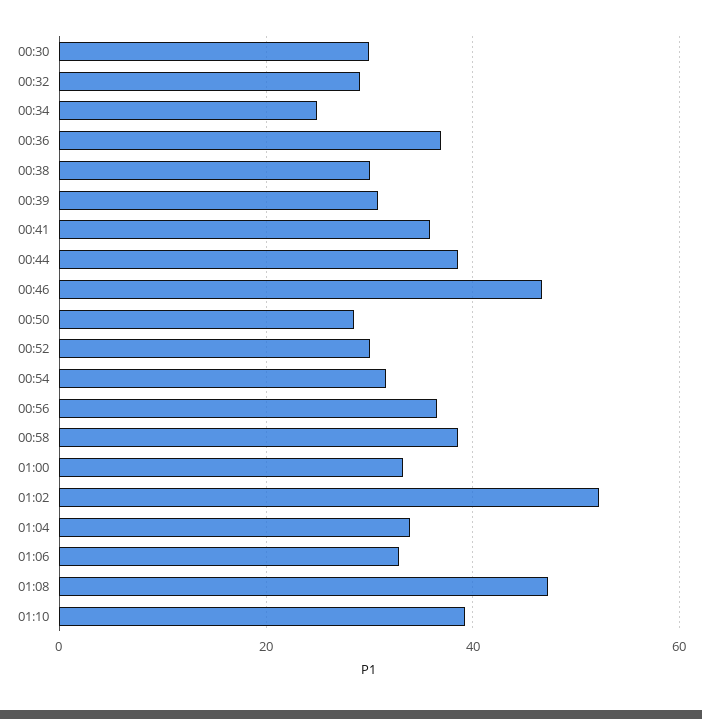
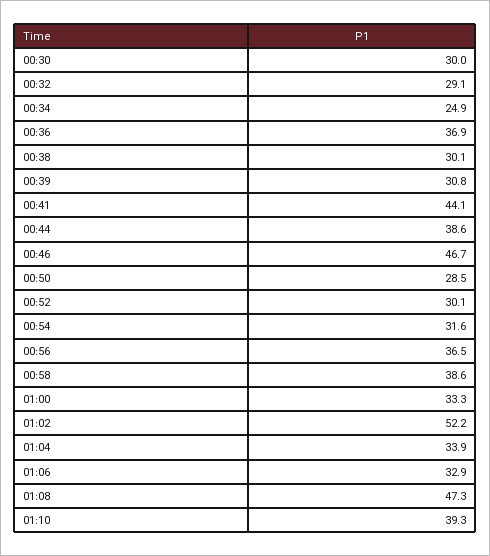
  {
    "00:30": 30,
    "00:32": 29.1,
    "00:34": 24.9,
    "00:36": 36.9,
    "00:38": 30.1,
    "00:39": 30.8,
-   "00:41": 36,
+   "00:41": 44.1,
    "00:44": 38.6,
    "00:46": 46.7,
    "00:50": 28.5,
    "00:52": 30.1,
    "00:54": 31.6,
    "00:56": 36.5,
    "00:58": 38.6,
    "01:00": 33.3,
    "01:02": 52.2,
    "01:04": 33.9,
    "01:06": 32.9,
    "01:08": 47.3,
    "01:10": 39.3
  }

